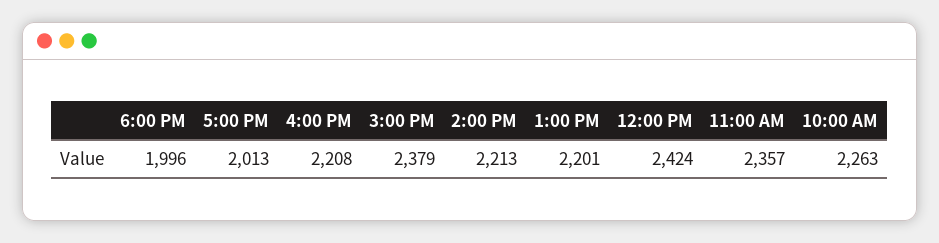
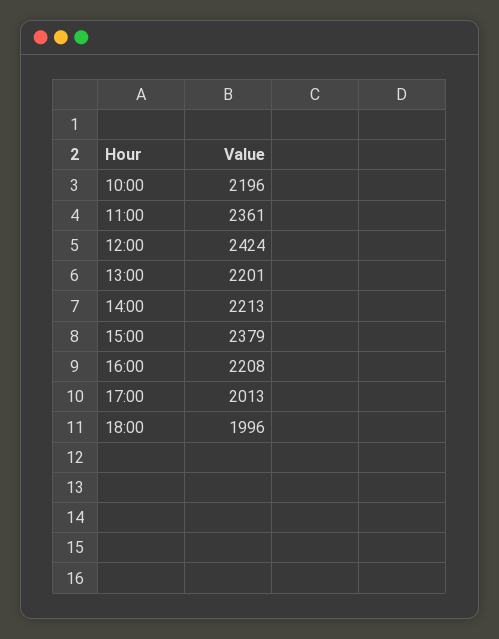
  {
    "6:00 PM": 1996,
    "5:00 PM": 2013,
    "4:00 PM": 2208,
    "3:00 PM": 2379,
    "2:00 PM": 2213,
    "1:00 PM": 2201,
    "12:00 PM": 2424,
-   "11:00 AM": 2357,
+   "11:00 AM": 2361,
-   "10:00 AM": 2263
+   "10:00 AM": 2196
  }

